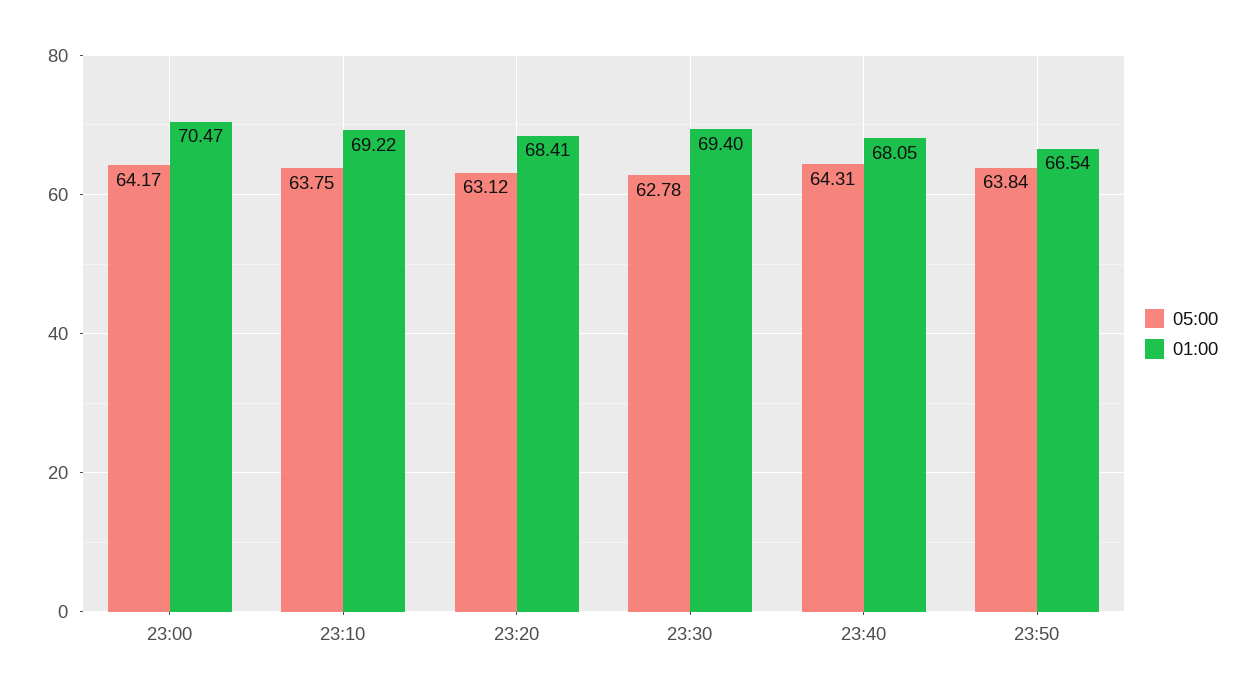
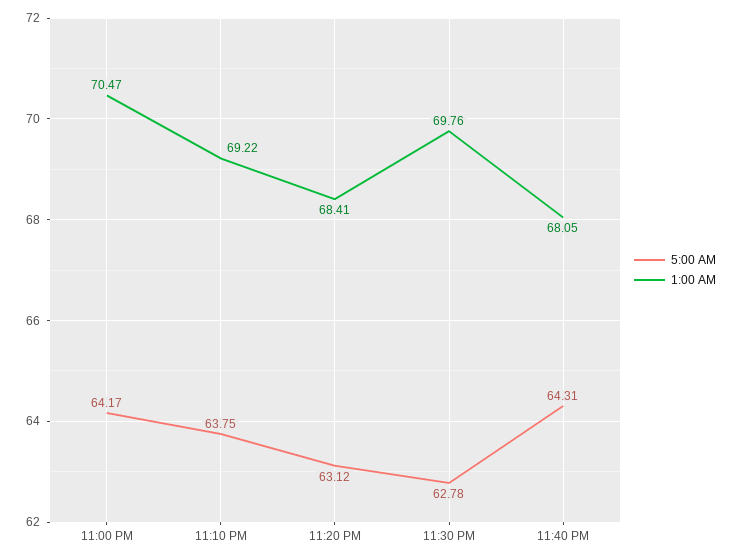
  {
    "05:00": {
      "23:00": 64.17,
      "23:10": 63.75,
      "23:20": 63.12,
      "23:30": 62.78,
-     "23:40": 64.31,
+     "23:40": 64.31
-     "23:50": 63.84
    },
    "01:00": {
      "23:00": 70.47,
      "23:10": 69.22,
      "23:20": 68.41,
-     "23:30": 69.4,
+     "23:30": 69.76,
-     "23:40": 68.05,
+     "23:40": 68.05
-     "23:50": 66.54
    }
  }

